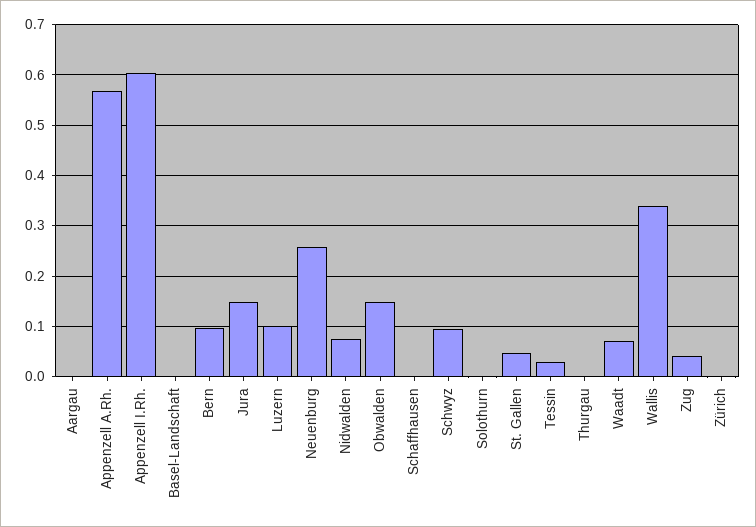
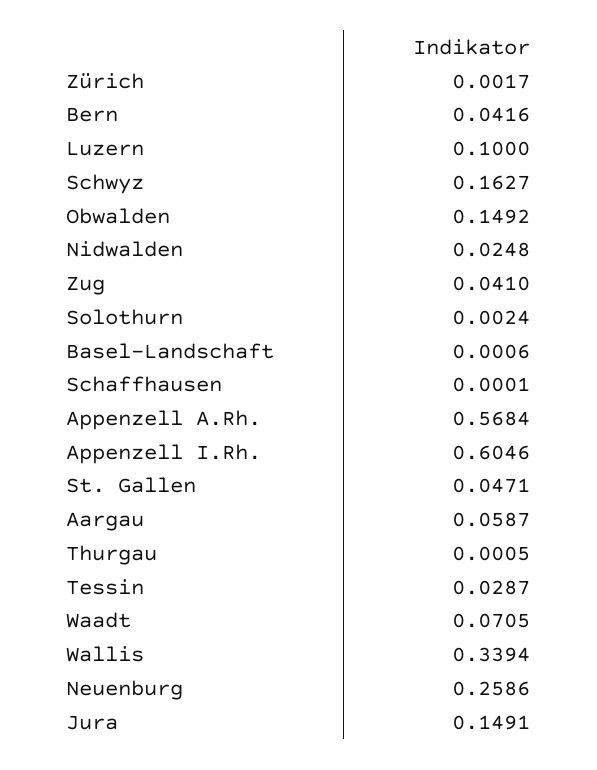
  {
-   "Aargau": 0,
+   "Aargau": 0.0587,
    "Appenzell A.Rh.": 0.5684,
    "Appenzell I.Rh.": 0.6046,
    "Basel-Landschaft": 0.0006,
-   "Bern": 0.1,
+   "Bern": 0.0416,
    "Jura": 0.1491,
    "Luzern": 0.1,
    "Neuenburg": 0.2586,
-   "Nidwalden": 0.08,
+   "Nidwalden": 0.0248,
    "Obwalden": 0.1492,
    "Schaffhausen": 0.0001,
-   "Schwyz": 0.1,
+   "Schwyz": 0.1627,
    "Solothurn": 0.0024,
    "St. Gallen": 0.0471,
    "Tessin": 0.0287,
    "Thurgau": 0.0005,
    "Waadt": 0.0705,
    "Wallis": 0.3394,
    "Zug": 0.041,
    "Zürich": 0.0017
  }

